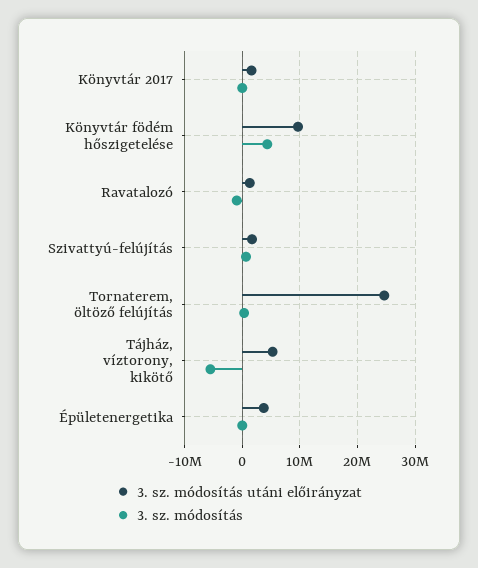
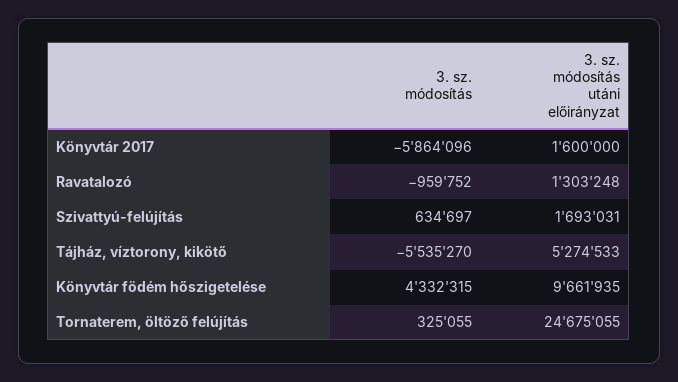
  {
    "3. sz. módosítás utáni előirányzat": {
      "Könyvtár 2017": 1600000,
      "Könyvtár födém hőszigetelése": 9661935,
      "Ravatalozó": 1303248,
      "Szivattyú-felújítás": 1693031,
      "Tornaterem, öltöző felújítás": 24675055,
-     "Tájház, víztorony, kikötő": 5274533,
+     "Tájház, víztorony, kikötő": 5274533
-     "Épületenergetika": 4000000
    },
    "3. sz. módosítás": {
-     "Könyvtár 2017": 0,
+     "Könyvtár 2017": -5864096,
      "Könyvtár födém hőszigetelése": 4332315,
      "Ravatalozó": -959752,
      "Szivattyú-felújítás": 634697,
      "Tornaterem, öltöző felújítás": 325055,
-     "Tájház, víztorony, kikötő": -5535270,
+     "Tájház, víztorony, kikötő": -5535270
-     "Épületenergetika": 0
    }
  }

